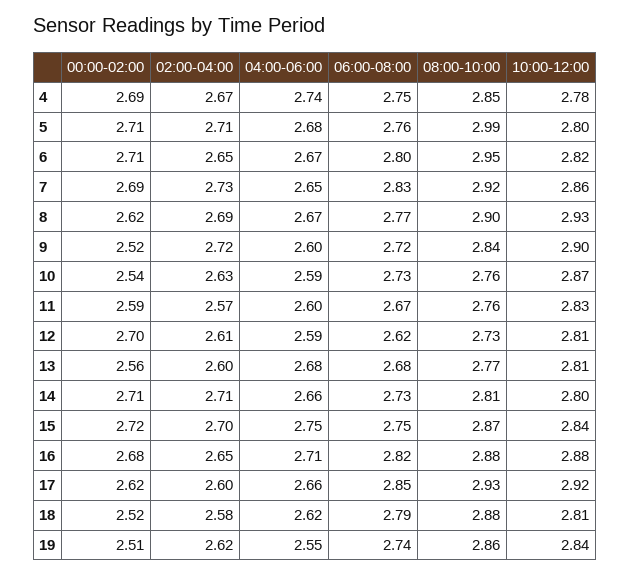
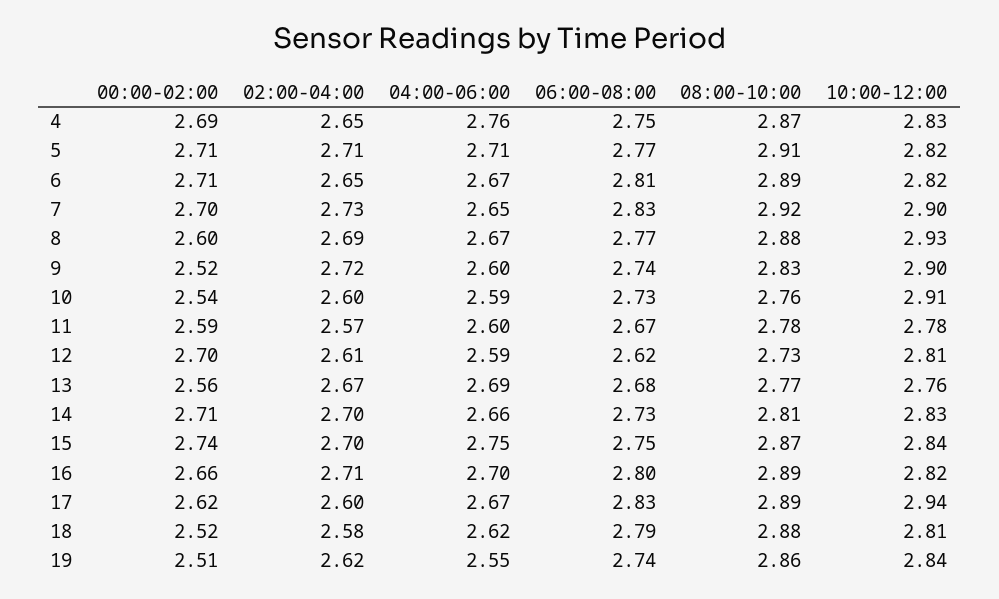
  {
    "00:00-02:00": {
      "4": 2.69,
      "5": 2.71,
      "6": 2.71,
-     "7": 2.69,
+     "7": 2.7,
-     "8": 2.62,
+     "8": 2.6,
      "9": 2.52,
      "10": 2.54,
      "11": 2.59,
      "12": 2.7,
      "13": 2.56,
      "14": 2.71,
-     "15": 2.72,
+     "15": 2.74,
-     "16": 2.68,
+     "16": 2.66,
      "17": 2.62,
      "18": 2.52,
      "19": 2.51
    },
    "02:00-04:00": {
-     "4": 2.67,
+     "4": 2.65,
      "5": 2.71,
      "6": 2.65,
      "7": 2.73,
      "8": 2.69,
      "9": 2.72,
-     "10": 2.63,
+     "10": 2.6,
      "11": 2.57,
      "12": 2.61,
-     "13": 2.6,
+     "13": 2.67,
-     "14": 2.71,
+     "14": 2.7,
      "15": 2.7,
-     "16": 2.65,
+     "16": 2.71,
      "17": 2.6,
      "18": 2.58,
      "19": 2.62
    },
    "04:00-06:00": {
-     "4": 2.74,
+     "4": 2.76,
-     "5": 2.68,
+     "5": 2.71,
      "6": 2.67,
      "7": 2.65,
      "8": 2.67,
      "9": 2.6,
      "10": 2.59,
      "11": 2.6,
      "12": 2.59,
-     "13": 2.68,
+     "13": 2.69,
      "14": 2.66,
      "15": 2.75,
-     "16": 2.71,
+     "16": 2.7,
-     "17": 2.66,
+     "17": 2.67,
      "18": 2.62,
      "19": 2.55
    },
    "06:00-08:00": {
      "4": 2.75,
-     "5": 2.76,
+     "5": 2.77,
-     "6": 2.8,
+     "6": 2.81,
      "7": 2.83,
      "8": 2.77,
-     "9": 2.72,
+     "9": 2.74,
      "10": 2.73,
      "11": 2.67,
      "12": 2.62,
      "13": 2.68,
      "14": 2.73,
      "15": 2.75,
-     "16": 2.82,
+     "16": 2.8,
-     "17": 2.85,
+     "17": 2.83,
      "18": 2.79,
      "19": 2.74
    },
    "08:00-10:00": {
-     "4": 2.85,
+     "4": 2.87,
-     "5": 2.99,
+     "5": 2.91,
-     "6": 2.95,
+     "6": 2.89,
      "7": 2.92,
-     "8": 2.9,
+     "8": 2.88,
-     "9": 2.84,
+     "9": 2.83,
      "10": 2.76,
-     "11": 2.76,
+     "11": 2.78,
      "12": 2.73,
      "13": 2.77,
      "14": 2.81,
      "15": 2.87,
-     "16": 2.88,
+     "16": 2.89,
-     "17": 2.93,
+     "17": 2.89,
      "18": 2.88,
      "19": 2.86
    },
    "10:00-12:00": {
-     "4": 2.78,
+     "4": 2.83,
-     "5": 2.8,
+     "5": 2.82,
      "6": 2.82,
-     "7": 2.86,
+     "7": 2.9,
      "8": 2.93,
      "9": 2.9,
-     "10": 2.87,
+     "10": 2.91,
-     "11": 2.83,
+     "11": 2.78,
      "12": 2.81,
-     "13": 2.81,
+     "13": 2.76,
-     "14": 2.8,
+     "14": 2.83,
      "15": 2.84,
-     "16": 2.88,
+     "16": 2.82,
-     "17": 2.92,
+     "17": 2.94,
      "18": 2.81,
      "19": 2.84
    }
  }

